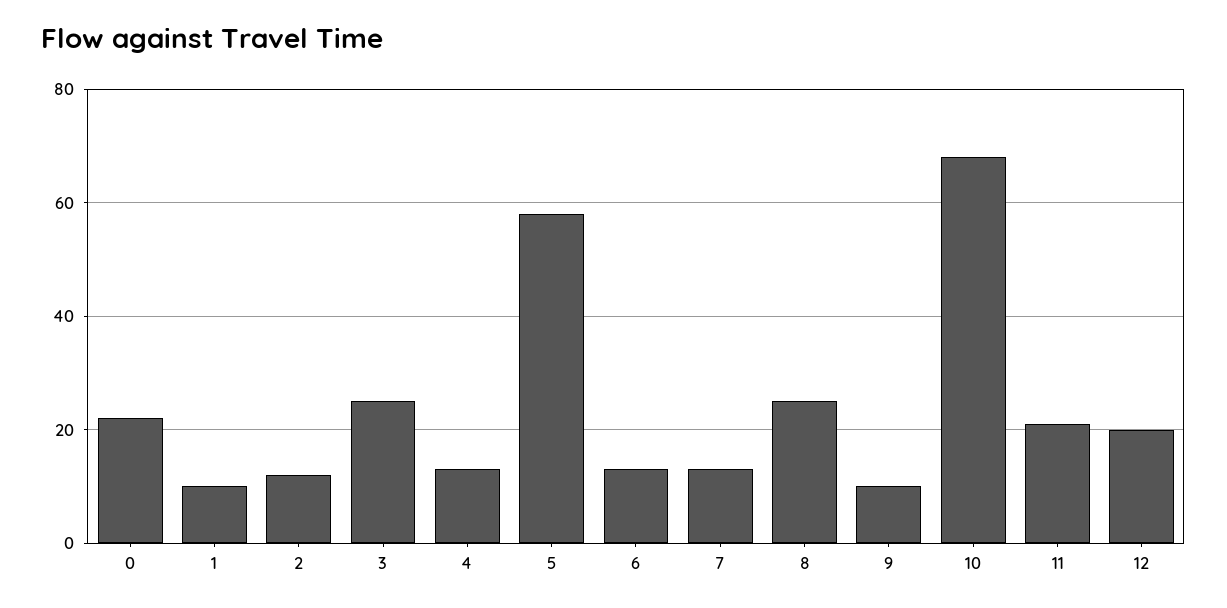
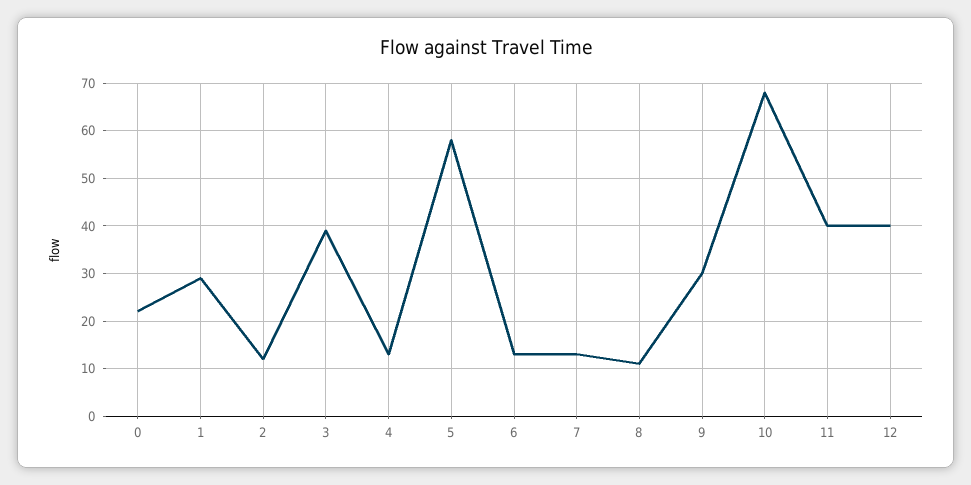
  {
    "0": 20,
-   "1": 10,
+   "1": 30,
    "2": 10,
-   "3": 25,
+   "3": 40,
    "4": 15,
    "5": 60,
    "6": 15,
    "7": 15,
-   "8": 25,
+   "8": 10,
-   "9": 10,
+   "9": 30,
    "10": 70,
-   "11": 20,
+   "11": 40,
-   "12": 20
+   "12": 40
  }

